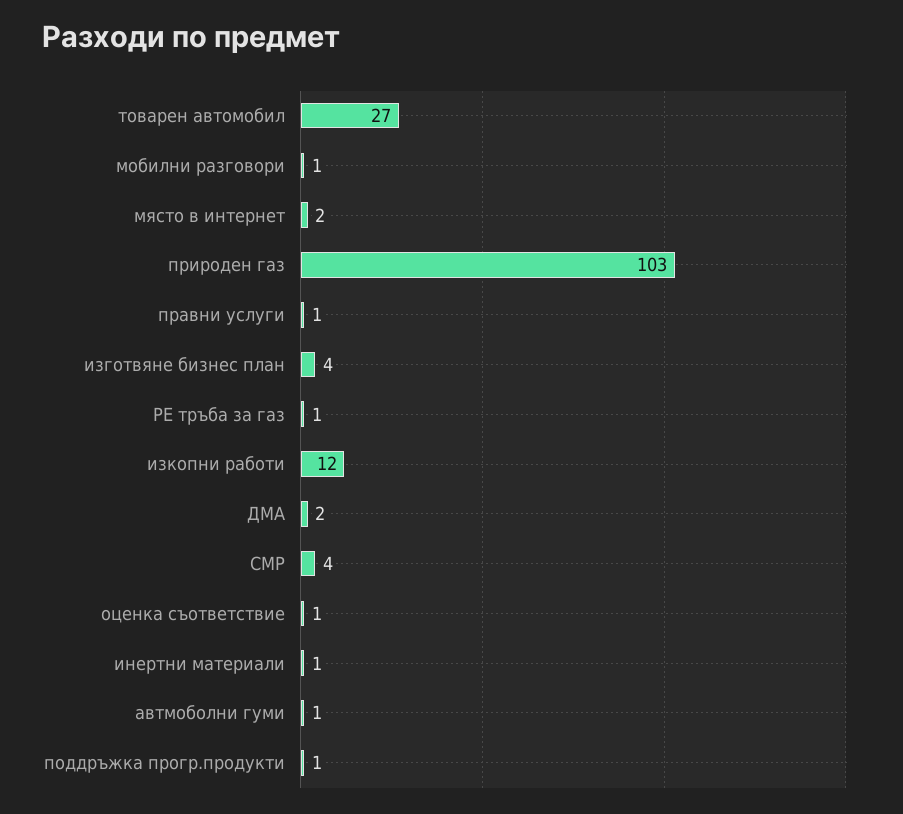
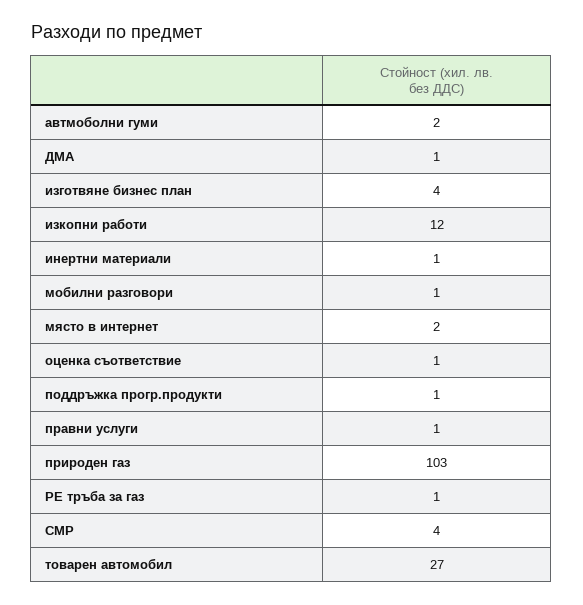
  {
    "товарен автомобил": 27,
    "мобилни разговори": 1,
    "място в интернет": 2,
    "природен газ": 103,
    "правни услуги": 1,
    "изготвяне бизнес план": 4,
    "РЕ тръба за газ": 1,
    "изкопни работи": 12,
-   "ДМА": 2,
+   "ДМА": 1,
    "СМР": 4,
    "оценка съответствие": 1,
    "инертни материали": 1,
-   "автмоболни гуми": 1,
+   "автмоболни гуми": 2,
    "поддръжка прогр.продукти": 1
  }

